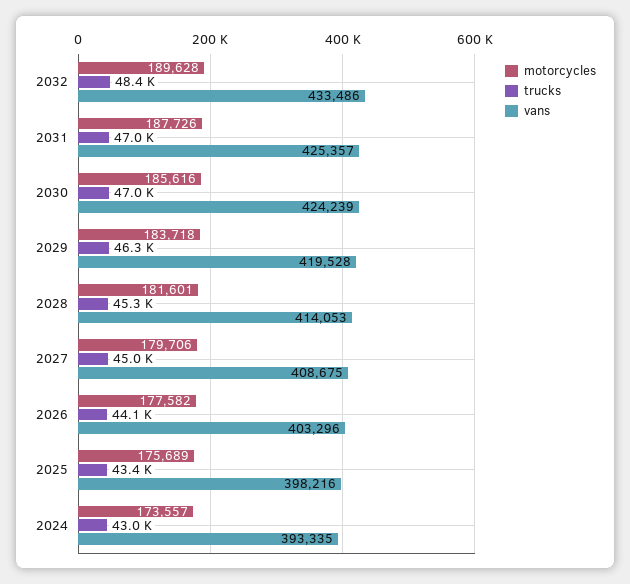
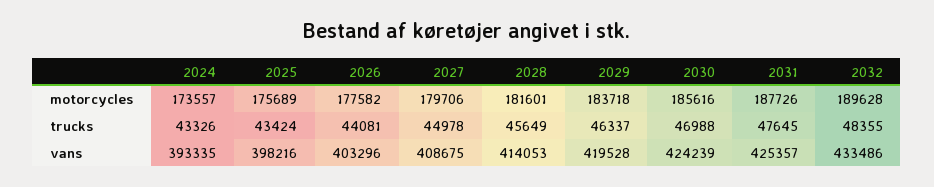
  {
    "motorcycles": {
      "2032": 189628,
      "2031": 187726,
      "2030": 185616,
      "2029": 183718,
      "2028": 181601,
      "2027": 179706,
      "2026": 177582,
      "2025": 175689,
      "2024": 173557
    },
    "trucks": {
      "2032": 48355,
-     "2031": 47000,
+     "2031": 47645,
      "2030": 46988,
      "2029": 46337,
-     "2028": 45300,
+     "2028": 45649,
      "2027": 44978,
      "2026": 44081,
      "2025": 43424,
-     "2024": 43000
+     "2024": 43326
    },
    "vans": {
      "2032": 433486,
      "2031": 425357,
      "2030": 424239,
      "2029": 419528,
      "2028": 414053,
      "2027": 408675,
      "2026": 403296,
      "2025": 398216,
      "2024": 393335
    }
  }

